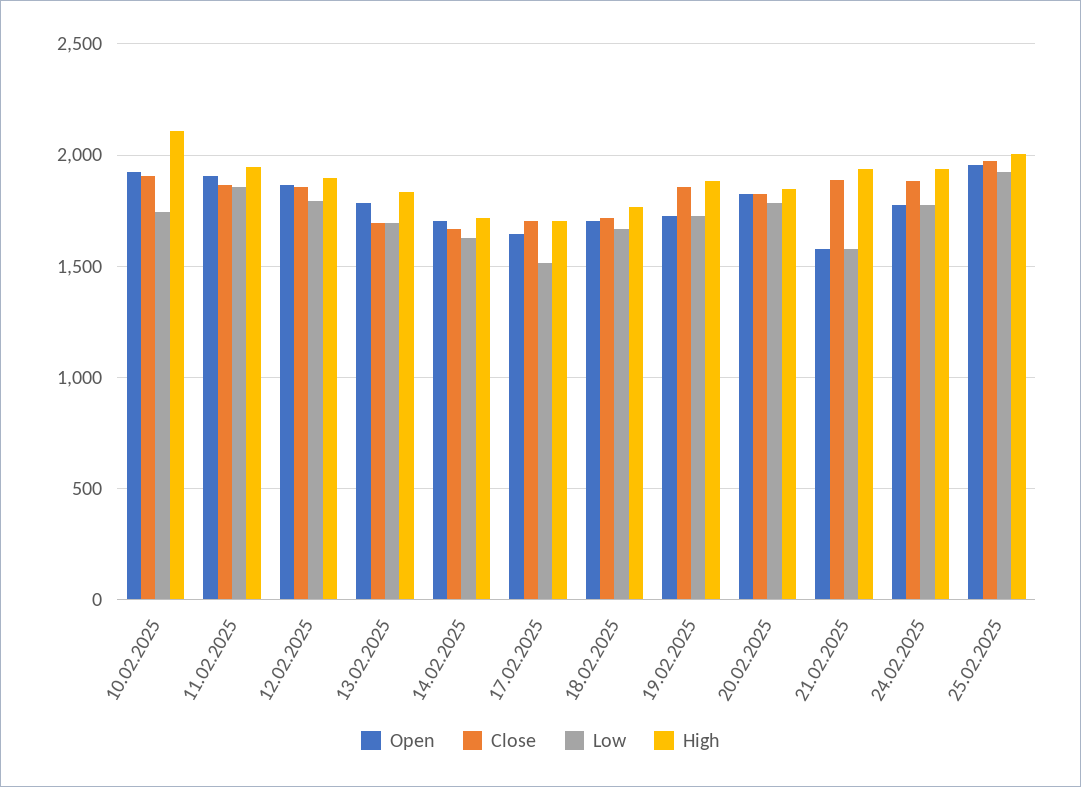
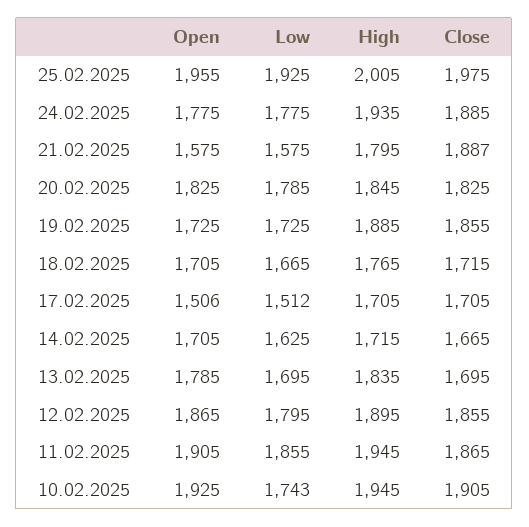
  {
    "Open": {
      "10.02.2025": 1925,
      "11.02.2025": 1905,
      "12.02.2025": 1865,
      "13.02.2025": 1785,
      "14.02.2025": 1705,
-     "17.02.2025": 1650,
+     "17.02.2025": 1506,
      "18.02.2025": 1705,
      "19.02.2025": 1725,
      "20.02.2025": 1825,
      "21.02.2025": 1575,
      "24.02.2025": 1775,
      "25.02.2025": 1955
    },
    "Close": {
      "10.02.2025": 1905,
      "11.02.2025": 1865,
      "12.02.2025": 1855,
      "13.02.2025": 1695,
      "14.02.2025": 1665,
      "17.02.2025": 1705,
      "18.02.2025": 1715,
      "19.02.2025": 1855,
      "20.02.2025": 1825,
      "21.02.2025": 1887,
      "24.02.2025": 1885,
      "25.02.2025": 1975
    },
    "Low": {
      "10.02.2025": 1743,
      "11.02.2025": 1855,
      "12.02.2025": 1795,
      "13.02.2025": 1695,
      "14.02.2025": 1625,
      "17.02.2025": 1512,
      "18.02.2025": 1665,
      "19.02.2025": 1725,
      "20.02.2025": 1785,
      "21.02.2025": 1575,
      "24.02.2025": 1775,
      "25.02.2025": 1925
    },
    "High": {
-     "10.02.2025": 2100,
+     "10.02.2025": 1945,
      "11.02.2025": 1945,
      "12.02.2025": 1895,
      "13.02.2025": 1835,
      "14.02.2025": 1715,
      "17.02.2025": 1705,
      "18.02.2025": 1765,
      "19.02.2025": 1885,
      "20.02.2025": 1845,
-     "21.02.2025": 1950,
+     "21.02.2025": 1795,
      "24.02.2025": 1935,
      "25.02.2025": 2005
    }
  }

